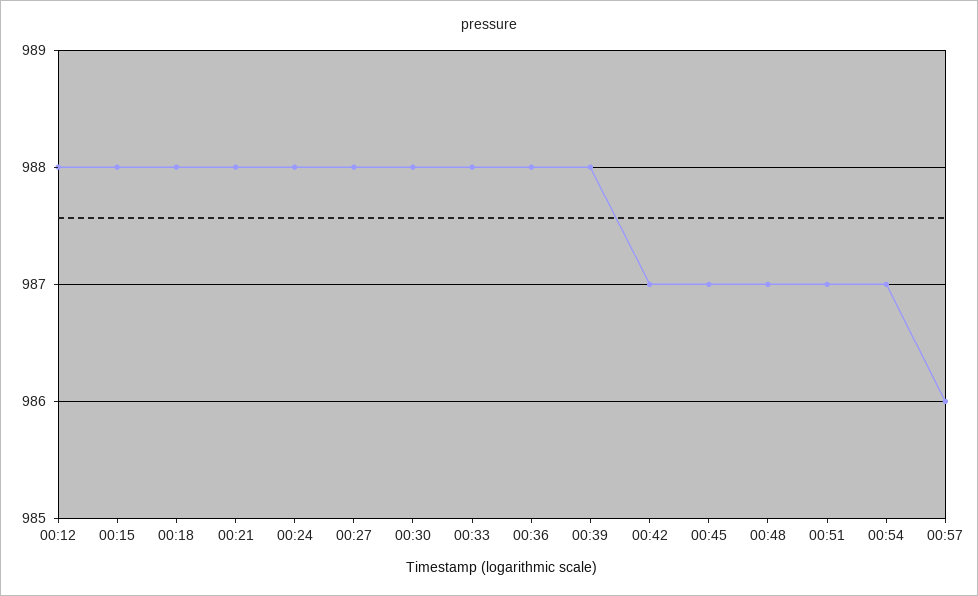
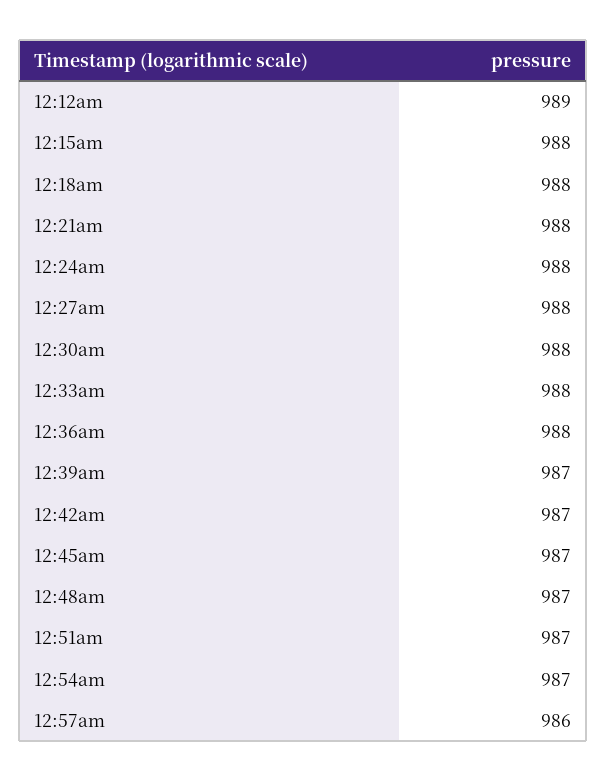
  {
-   "00:12": 988,
+   "00:12": 989,
    "00:15": 988,
    "00:18": 988,
    "00:21": 988,
    "00:24": 988,
    "00:27": 988,
    "00:30": 988,
    "00:33": 988,
    "00:36": 988,
-   "00:39": 988,
+   "00:39": 987,
    "00:42": 987,
    "00:45": 987,
    "00:48": 987,
    "00:51": 987,
    "00:54": 987,
    "00:57": 986
  }

